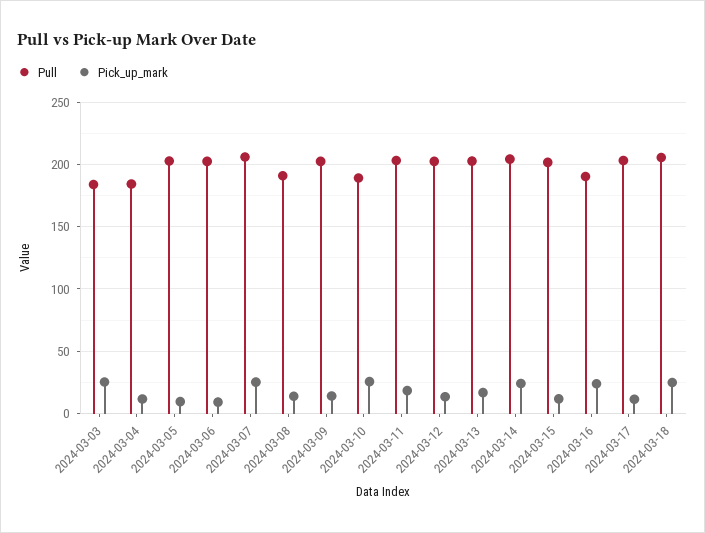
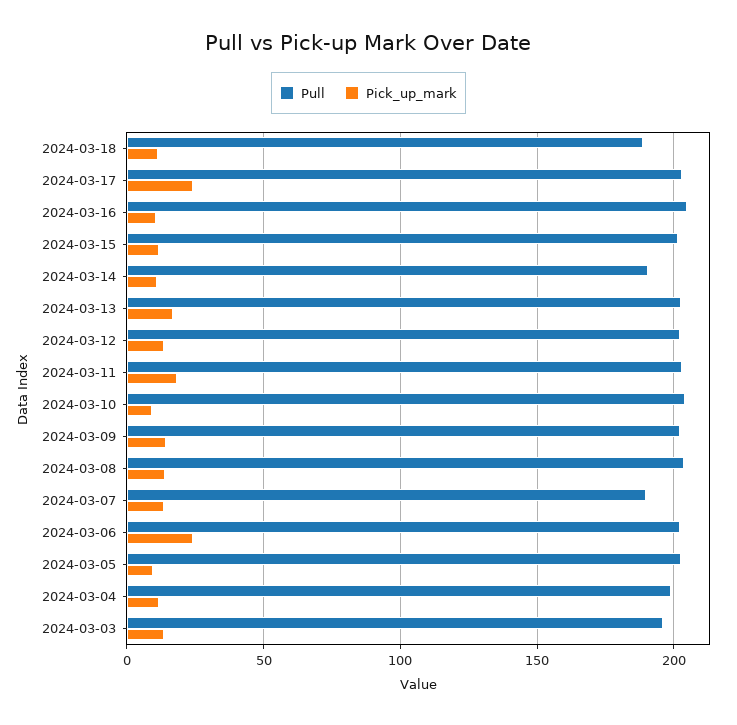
  {
    "Pull": {
-     "2024-03-03": 185,
+     "2024-03-03": 195,
-     "2024-03-04": 185,
+     "2024-03-04": 200,
      "2024-03-05": 205,
      "2024-03-06": 200,
-     "2024-03-07": 205,
+     "2024-03-07": 190,
-     "2024-03-08": 190,
+     "2024-03-08": 205,
      "2024-03-09": 200,
-     "2024-03-10": 190,
+     "2024-03-10": 205,
      "2024-03-11": 205,
      "2024-03-12": 200,
      "2024-03-13": 205,
-     "2024-03-14": 205,
+     "2024-03-14": 190,
      "2024-03-15": 200,
-     "2024-03-16": 190,
+     "2024-03-16": 205,
      "2024-03-17": 205,
-     "2024-03-18": 205
+     "2024-03-18": 190
    },
    "Pick_up_mark": {
-     "2024-03-03": 25,
+     "2024-03-03": 15,
      "2024-03-04": 10,
      "2024-03-05": 10,
-     "2024-03-06": 10,
+     "2024-03-06": 25,
-     "2024-03-07": 25,
+     "2024-03-07": 15,
      "2024-03-08": 15,
      "2024-03-09": 15,
-     "2024-03-10": 25,
+     "2024-03-10": 10,
      "2024-03-11": 20,
      "2024-03-12": 15,
      "2024-03-13": 15,
-     "2024-03-14": 25,
+     "2024-03-14": 10,
      "2024-03-15": 10,
-     "2024-03-16": 25,
+     "2024-03-16": 10,
-     "2024-03-17": 10,
+     "2024-03-17": 25,
-     "2024-03-18": 25
+     "2024-03-18": 10
    }
  }

